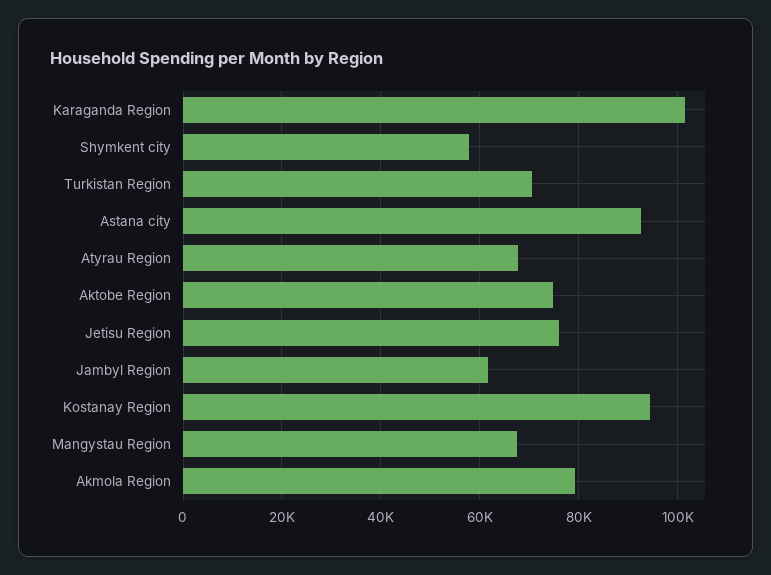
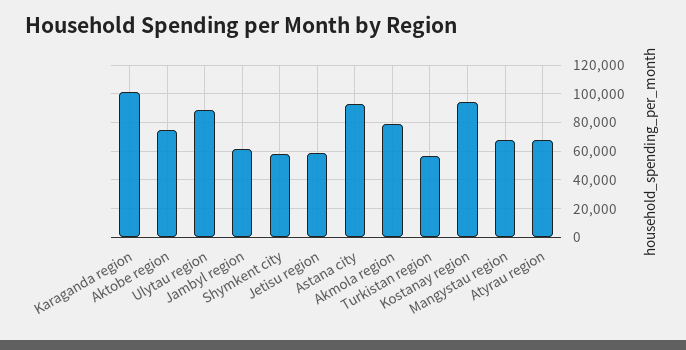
  {
    "Karaganda Region": 102000,
    "Shymkent city": 58000,
-   "Turkistan Region": 70000,
+   "Turkistan Region": 55000,
    "Astana city": 92000,
    "Atyrau Region": 68000,
    "Aktobe Region": 74000,
-   "Jetisu Region": 76000,
+   "Jetisu Region": 60000,
    "Jambyl Region": 62000,
    "Kostanay Region": 94000,
    "Mangystau Region": 68000,
-   "Akmola Region": 80000
+   "Akmola Region": 80000,
+   "Ulytau region": 90000
  }

